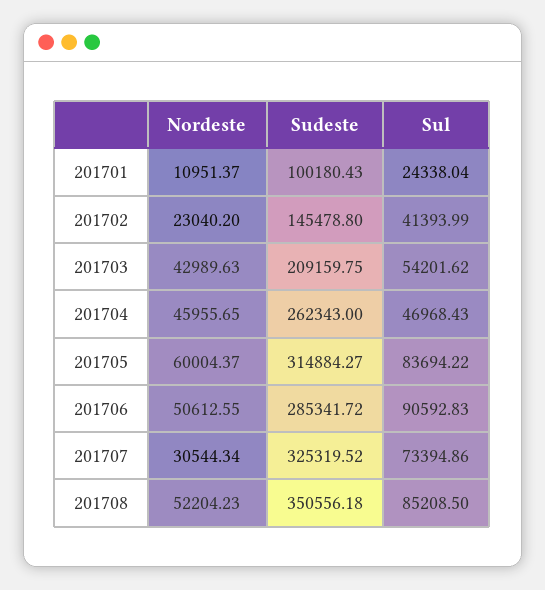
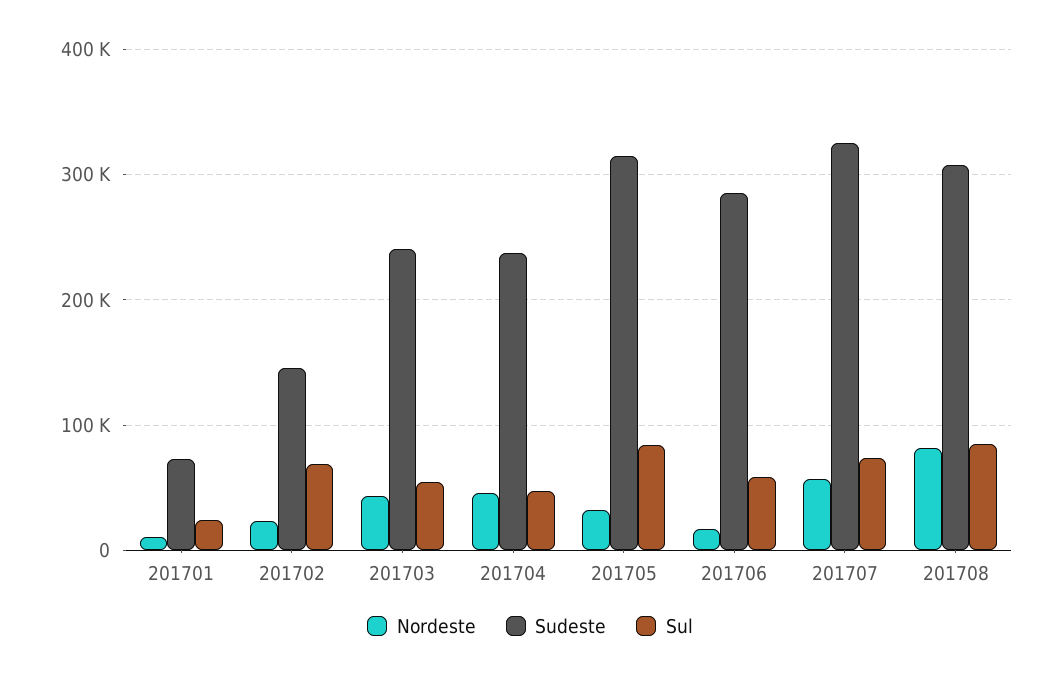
  {
    "Nordeste": {
      "201701": 10951.37,
      "201702": 23040.2,
      "201703": 42989.63,
      "201704": 45955.65,
-     "201705": 60004.37,
+     "201705": 30000,
-     "201706": 50612.55,
+     "201706": 20000,
-     "201707": 30544.34,
+     "201707": 60000,
-     "201708": 52204.23
+     "201708": 80000
    },
    "Sudeste": {
-     "201701": 100180.43,
+     "201701": 70000,
      "201702": 145478.8,
-     "201703": 209159.75,
+     "201703": 240000,
-     "201704": 262343,
+     "201704": 240000,
      "201705": 314884.27,
      "201706": 285341.72,
      "201707": 325319.52,
-     "201708": 350556.18
+     "201708": 310000
    },
    "Sul": {
      "201701": 24338.04,
-     "201702": 41393.99,
+     "201702": 70000,
      "201703": 54201.62,
      "201704": 46968.43,
      "201705": 83694.22,
-     "201706": 90592.83,
+     "201706": 60000,
      "201707": 73394.86,
      "201708": 85208.5
    }
  }

